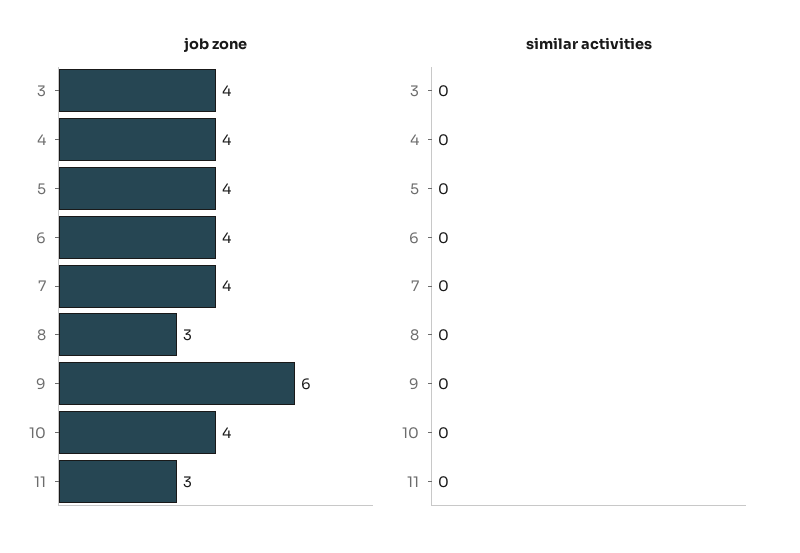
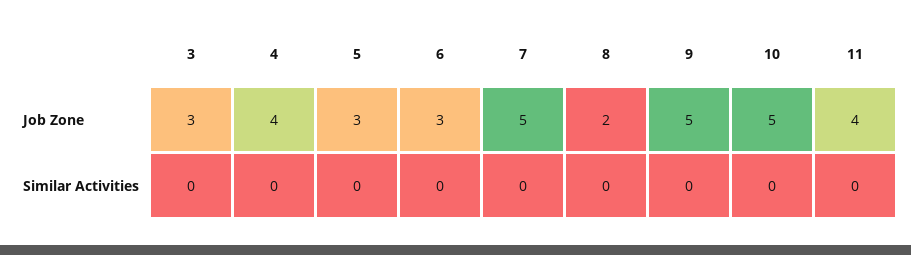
  {
    "job zone": {
-     "3": 4,
+     "3": 3,
      "4": 4,
-     "5": 4,
+     "5": 3,
-     "6": 4,
+     "6": 3,
-     "7": 4,
+     "7": 5,
-     "8": 3,
+     "8": 2,
-     "9": 6,
+     "9": 5,
-     "10": 4,
+     "10": 5,
-     "11": 3
+     "11": 4
    },
    "similar activities": {
      "3": 0,
      "4": 0,
      "5": 0,
      "6": 0,
      "7": 0,
      "8": 0,
      "9": 0,
      "10": 0,
      "11": 0
    }
  }

